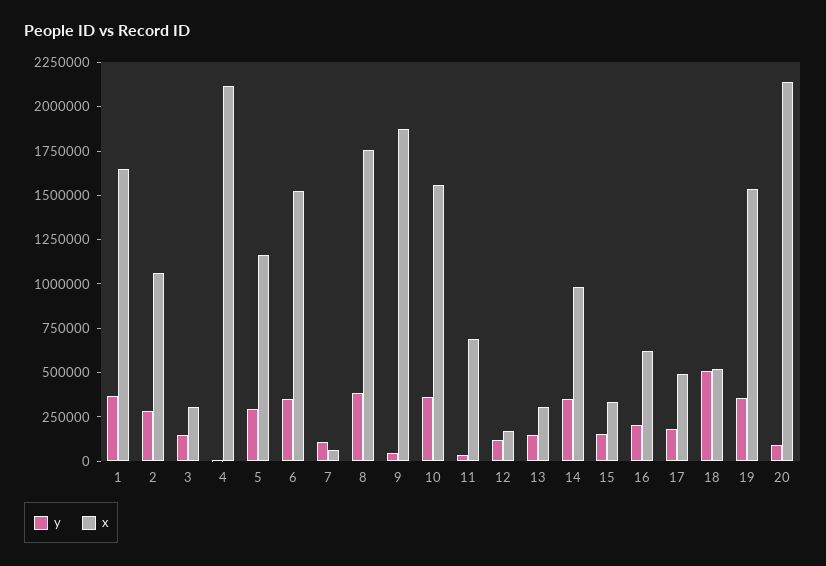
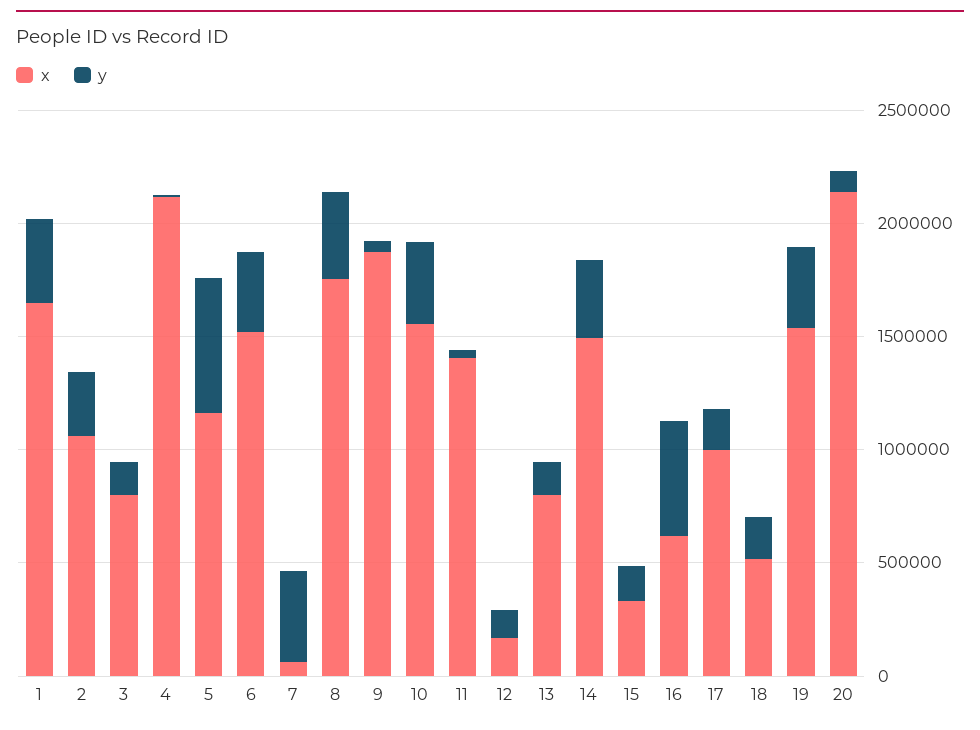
  {
    "y": {
      "1": 350000,
      "2": 300000,
      "3": 150000,
      "4": 0,
-     "5": 300000,
+     "5": 600000,
      "6": 350000,
-     "7": 100000,
+     "7": 400000,
      "8": 400000,
      "9": 50000,
      "10": 350000,
      "11": 50000,
      "12": 100000,
      "13": 150000,
      "14": 350000,
      "15": 150000,
-     "16": 200000,
+     "16": 500000,
      "17": 200000,
-     "18": 500000,
+     "18": 200000,
      "19": 350000,
      "20": 100000
    },
    "x": {
      "1": 1650000,
      "2": 1050000,
-     "3": 300000,
+     "3": 800000,
      "4": 2100000,
      "5": 1150000,
      "6": 1500000,
      "7": 50000,
      "8": 1750000,
      "9": 1900000,
      "10": 1550000,
-     "11": 700000,
+     "11": 1400000,
      "12": 150000,
-     "13": 300000,
+     "13": 800000,
-     "14": 1000000,
+     "14": 1500000,
      "15": 350000,
      "16": 600000,
-     "17": 500000,
+     "17": 1000000,
      "18": 500000,
      "19": 1550000,
      "20": 2150000
    }
  }

